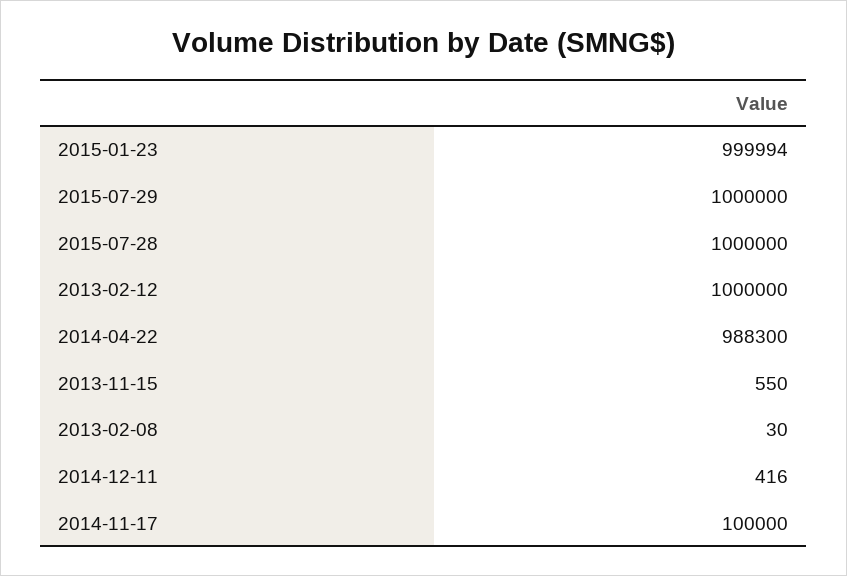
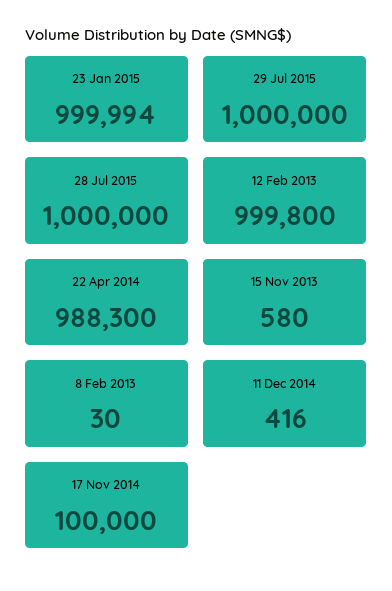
  {
    "2015-01-23": 999994,
    "2015-07-29": 1000000,
    "2015-07-28": 1000000,
-   "2013-02-12": 1000000,
+   "2013-02-12": 999800,
    "2014-04-22": 988300,
-   "2013-11-15": 550,
+   "2013-11-15": 580,
    "2013-02-08": 30,
    "2014-12-11": 416,
    "2014-11-17": 100000
  }

